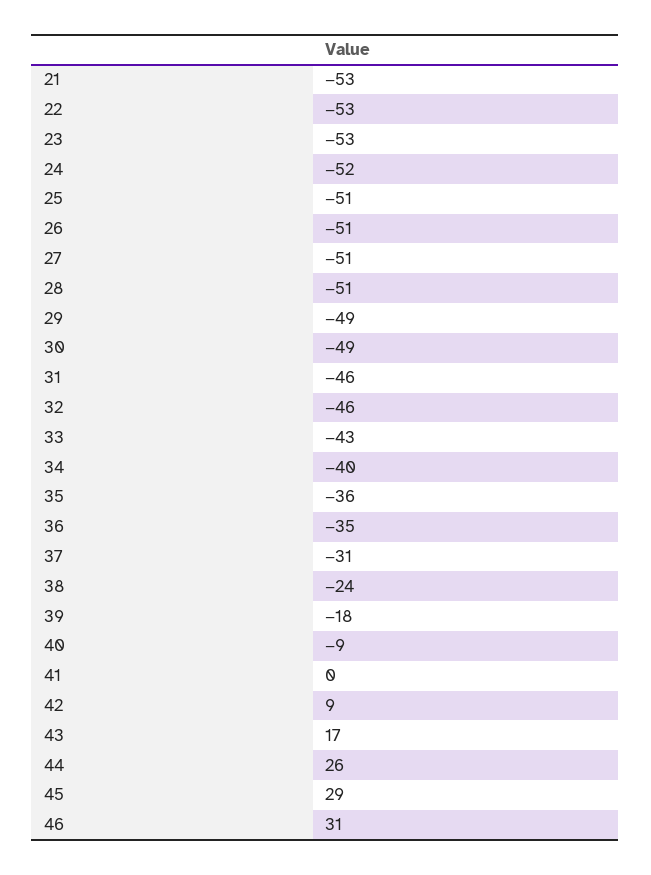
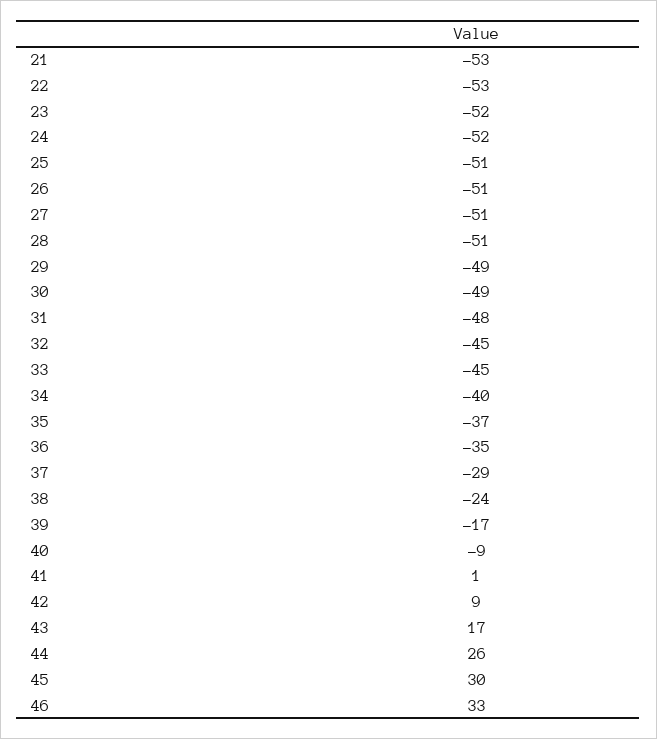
  {
    "21": -53,
    "22": -53,
-   "23": -53,
+   "23": -52,
    "24": -52,
    "25": -51,
    "26": -51,
    "27": -51,
    "28": -51,
    "29": -49,
    "30": -49,
-   "31": -46,
+   "31": -48,
-   "32": -46,
+   "32": -45,
-   "33": -43,
+   "33": -45,
    "34": -40,
-   "35": -36,
+   "35": -37,
    "36": -35,
-   "37": -31,
+   "37": -29,
    "38": -24,
-   "39": -18,
+   "39": -17,
    "40": -9,
-   "41": 0,
+   "41": 1,
    "42": 9,
    "43": 17,
    "44": 26,
-   "45": 29,
+   "45": 30,
-   "46": 31
+   "46": 33
  }

